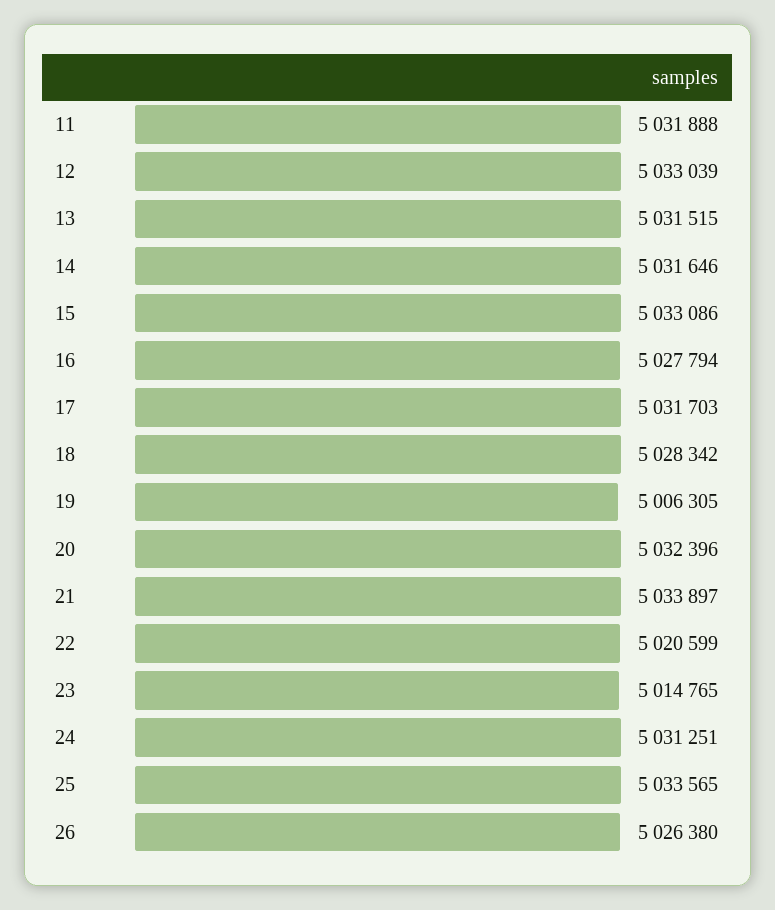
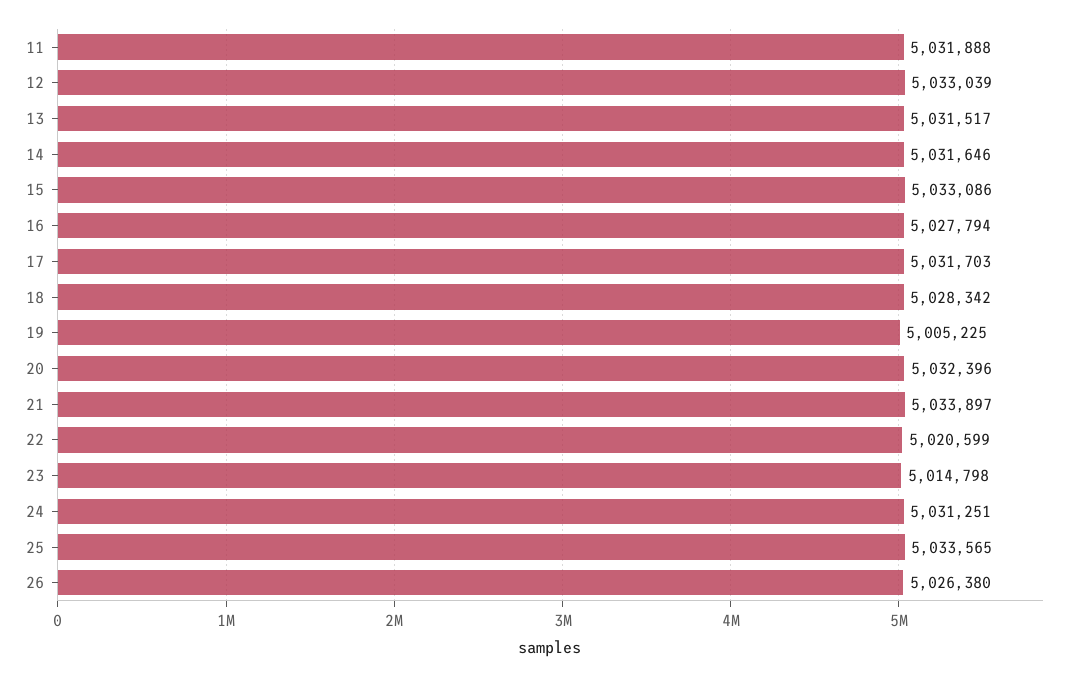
  {
    "11": 5031888,
    "12": 5033039,
-   "13": 5031515,
+   "13": 5031517,
    "14": 5031646,
    "15": 5033086,
    "16": 5027794,
    "17": 5031703,
    "18": 5028342,
-   "19": 5006305,
+   "19": 5005225,
    "20": 5032396,
    "21": 5033897,
    "22": 5020599,
-   "23": 5014765,
+   "23": 5014798,
    "24": 5031251,
    "25": 5033565,
    "26": 5026380
  }

